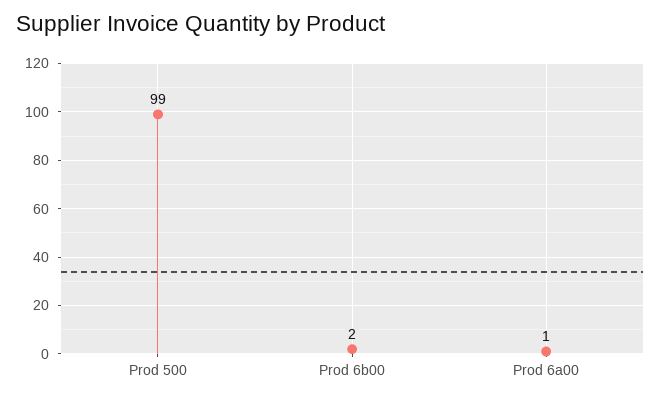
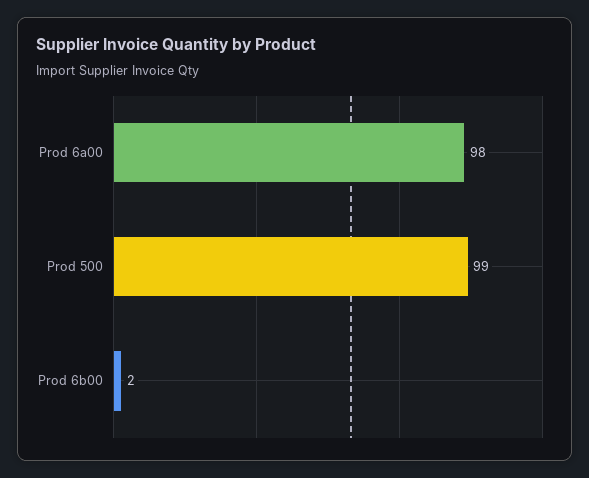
  {
    "Prod 500": 99,
    "Prod 6b00": 2,
-   "Prod 6a00": 1
+   "Prod 6a00": 98
  }

